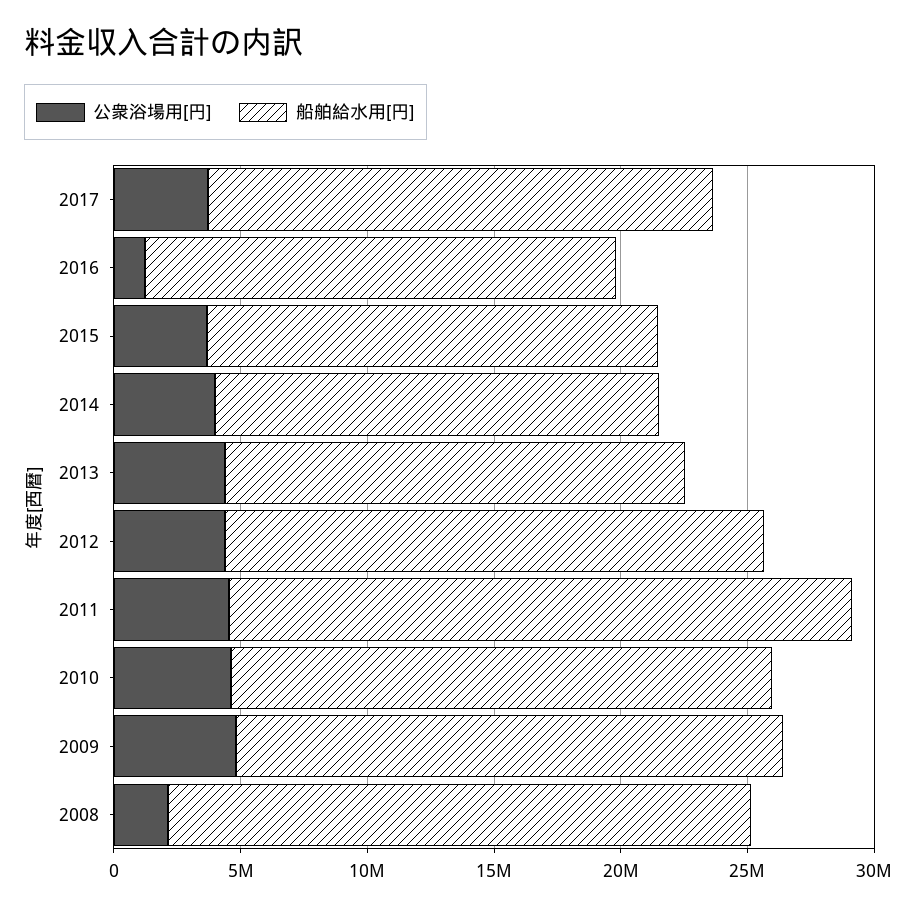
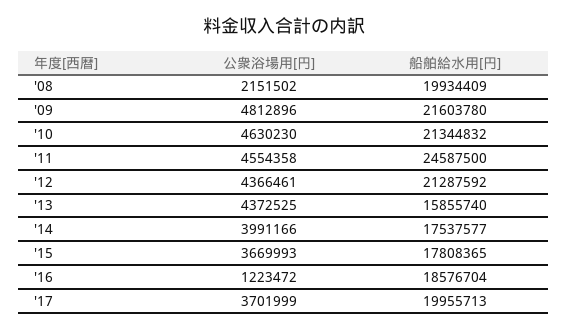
  {
    "公衆浴場用[円]": {
      "2017": 3701999,
      "2016": 1223472,
      "2015": 3669993,
      "2014": 3991166,
      "2013": 4372525,
      "2012": 4366461,
      "2011": 4554358,
      "2010": 4630230,
      "2009": 4812896,
      "2008": 2151502
    },
    "船舶給水用[円]": {
      "2017": 19955713,
      "2016": 18576704,
      "2015": 17808365,
      "2014": 17537577,
-     "2013": 18000000,
+     "2013": 15855740,
      "2012": 21287592,
      "2011": 24587500,
      "2010": 21344832,
      "2009": 21603780,
-     "2008": 23000000
+     "2008": 19934409
    }
  }

